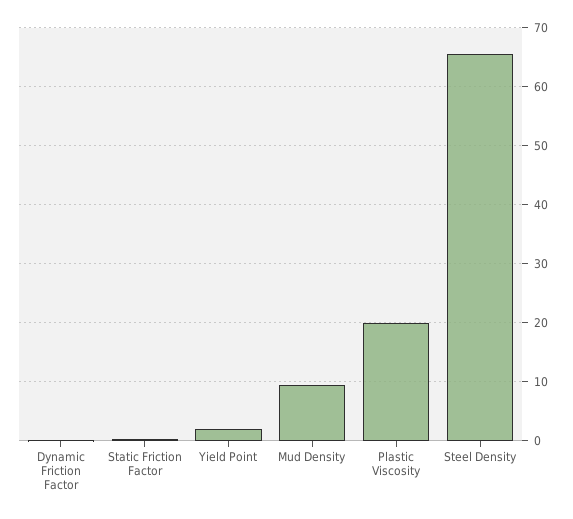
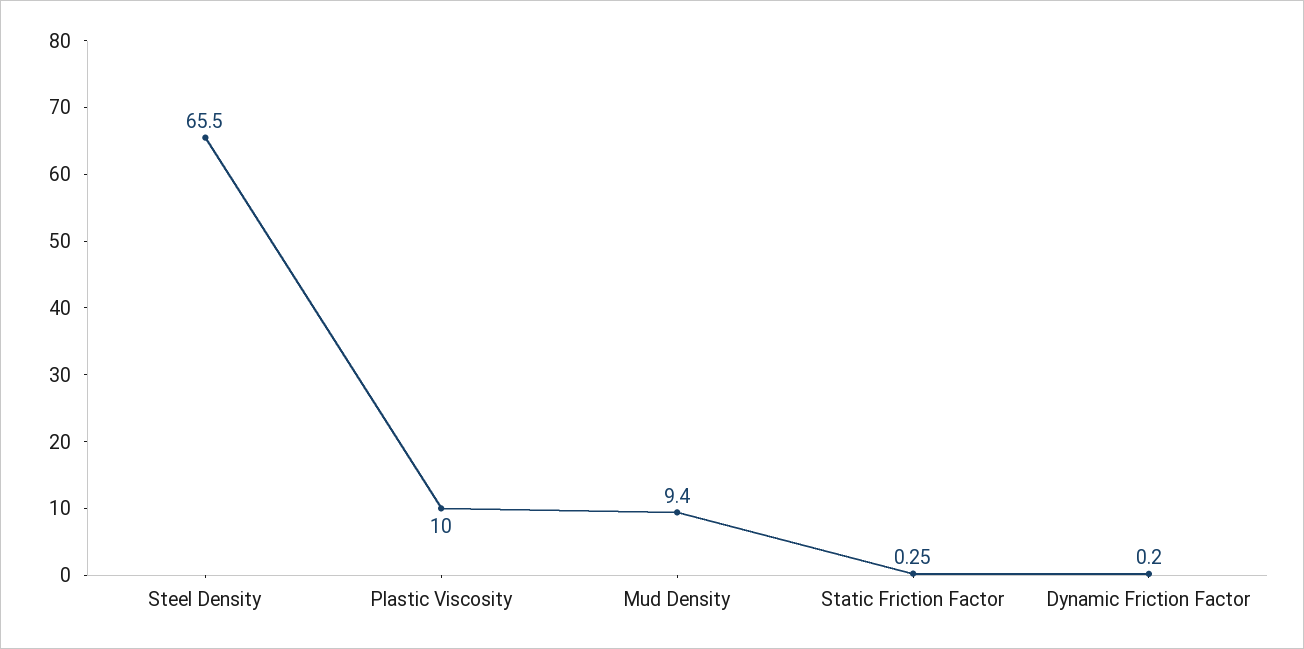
  {
    "Dynamic Friction Factor": 0.2,
    "Static Friction Factor": 0.25,
-   "Yield Point": 2,
    "Mud Density": 9.4,
-   "Plastic Viscosity": 20,
+   "Plastic Viscosity": 10,
    "Steel Density": 65.5
  }

